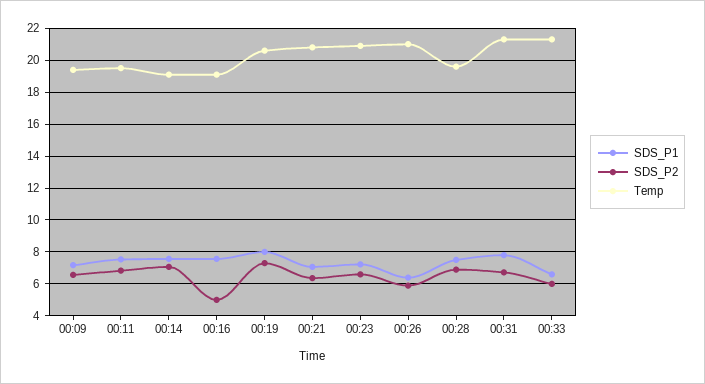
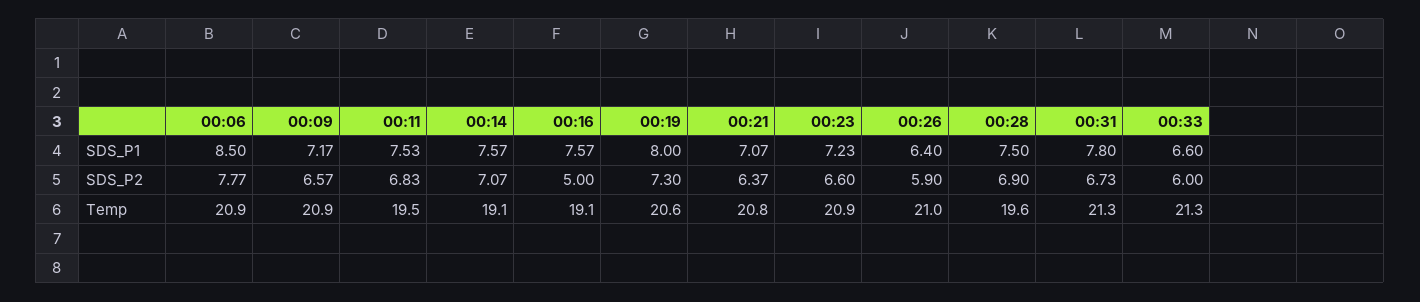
  {
    "SDS_P1": {
      "00:09": 7.17,
      "00:11": 7.53,
      "00:14": 7.57,
      "00:16": 7.57,
      "00:19": 8,
      "00:21": 7.07,
      "00:23": 7.23,
      "00:26": 6.4,
      "00:28": 7.5,
      "00:31": 7.8,
-     "00:33": 6.6
+     "00:33": 6.6,
+     "00:06": 8.5
    },
    "SDS_P2": {
      "00:09": 6.57,
      "00:11": 6.83,
      "00:14": 7.07,
      "00:16": 5,
      "00:19": 7.3,
      "00:21": 6.37,
      "00:23": 6.6,
      "00:26": 5.9,
      "00:28": 6.9,
      "00:31": 6.73,
-     "00:33": 6
+     "00:33": 6,
+     "00:06": 7.77
    },
    "Temp": {
-     "00:09": 19.5,
+     "00:09": 20.9,
      "00:11": 19.5,
      "00:14": 19.1,
      "00:16": 19.1,
      "00:19": 20.6,
      "00:21": 20.8,
      "00:23": 20.9,
      "00:26": 21,
      "00:28": 19.6,
      "00:31": 21.3,
-     "00:33": 21.3
+     "00:33": 21.3,
+     "00:06": 20.9
    }
  }

